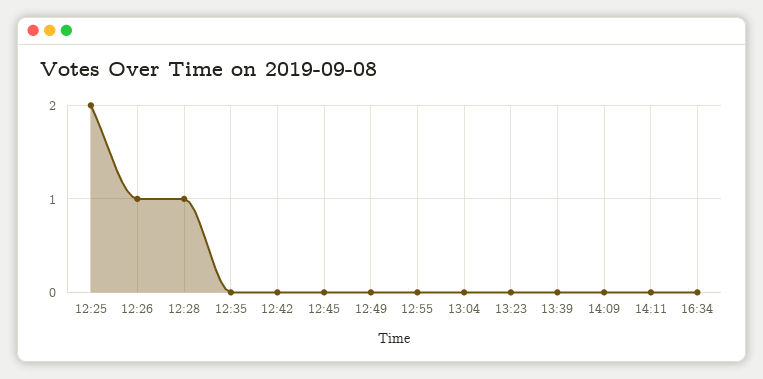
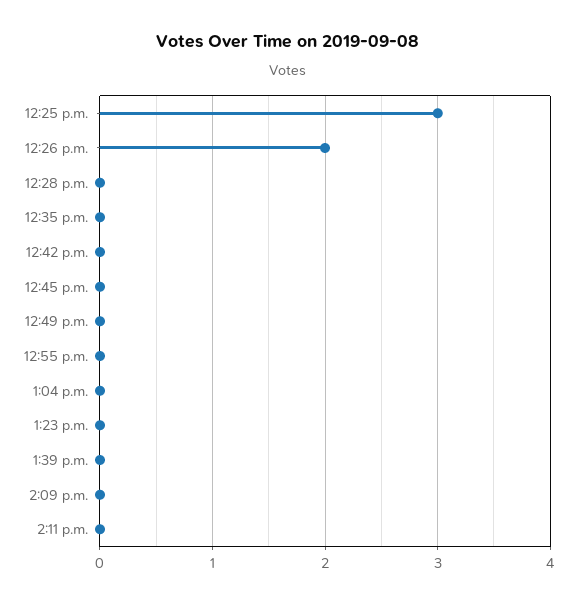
  {
-   "12:25": 2,
+   "12:25": 3,
-   "12:26": 1,
+   "12:26": 2,
-   "12:28": 1,
+   "12:28": 0,
    "12:35": 0,
    "12:42": 0,
    "12:45": 0,
    "12:49": 0,
    "12:55": 0,
    "13:04": 0,
    "13:23": 0,
    "13:39": 0,
    "14:09": 0,
-   "14:11": 0,
+   "14:11": 0
-   "16:34": 0
  }

